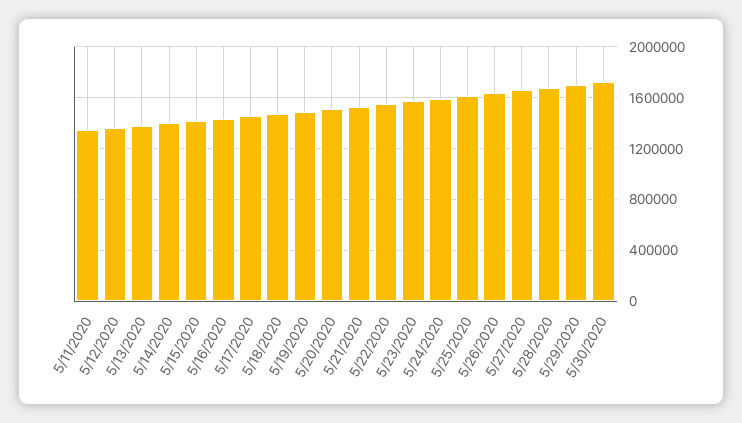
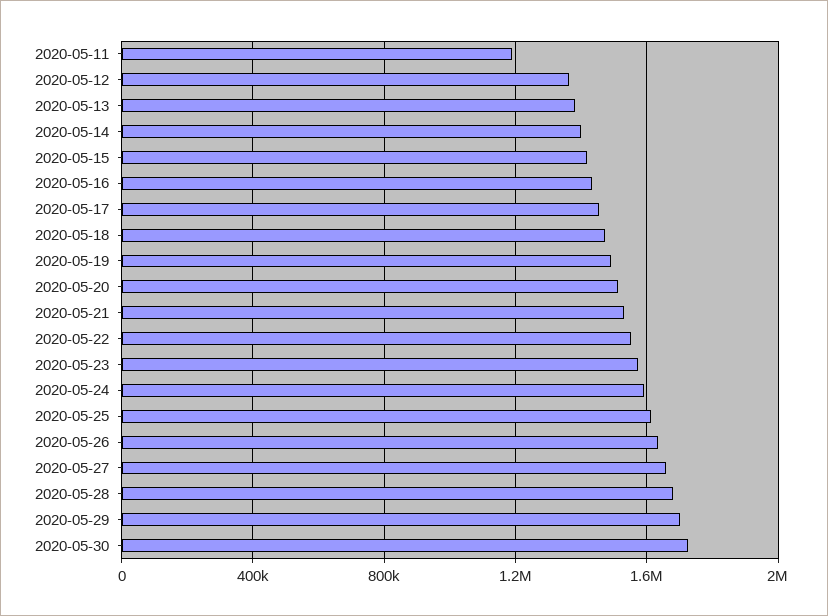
  {
-   "5/11/2020": 1350000,
+   "5/11/2020": 1200000,
    "5/12/2020": 1350000,
    "5/13/2020": 1400000,
    "5/14/2020": 1400000,
    "5/15/2020": 1400000,
    "5/16/2020": 1450000,
    "5/17/2020": 1450000,
    "5/18/2020": 1450000,
    "5/19/2020": 1500000,
    "5/20/2020": 1500000,
    "5/21/2020": 1550000,
    "5/22/2020": 1550000,
    "5/23/2020": 1550000,
    "5/24/2020": 1600000,
    "5/25/2020": 1600000,
    "5/26/2020": 1650000,
    "5/27/2020": 1650000,
    "5/28/2020": 1700000,
    "5/29/2020": 1700000,
    "5/30/2020": 1700000
  }

